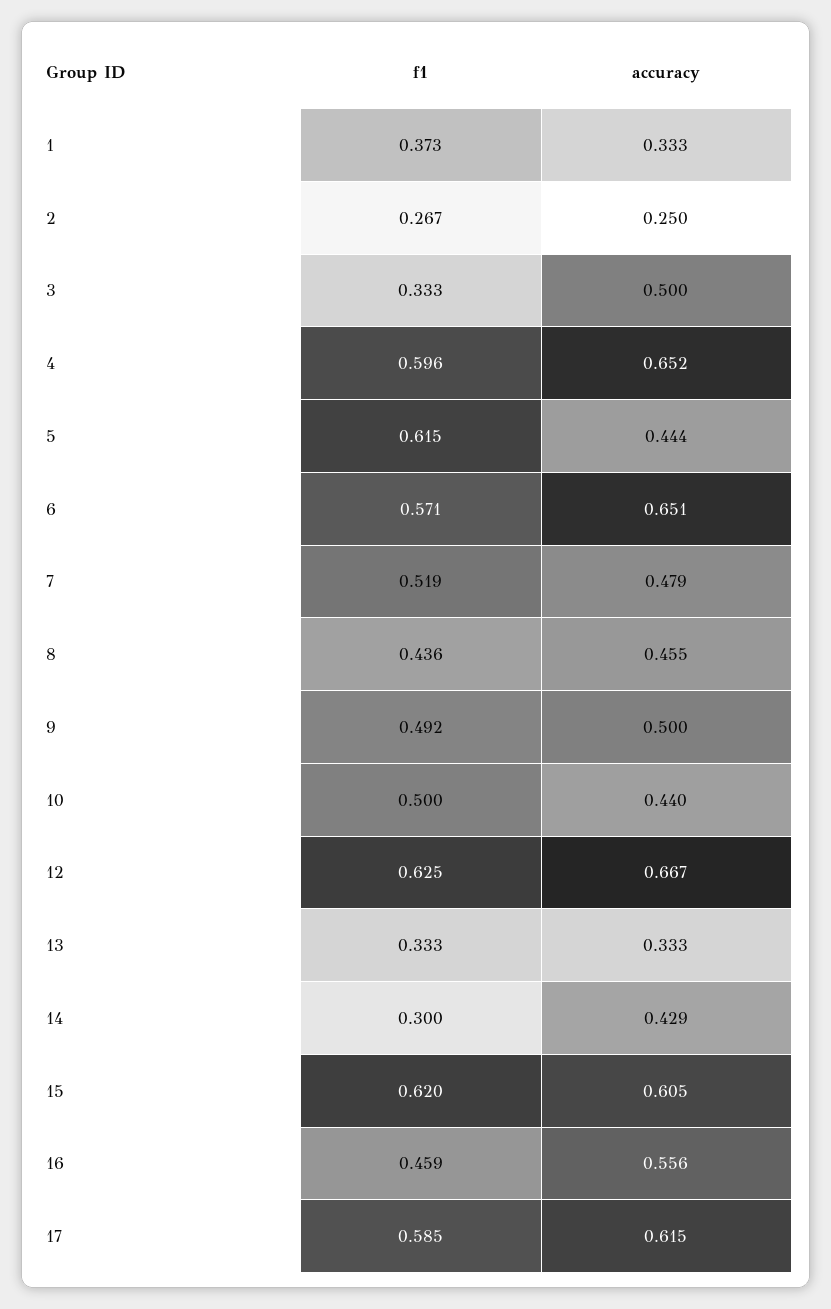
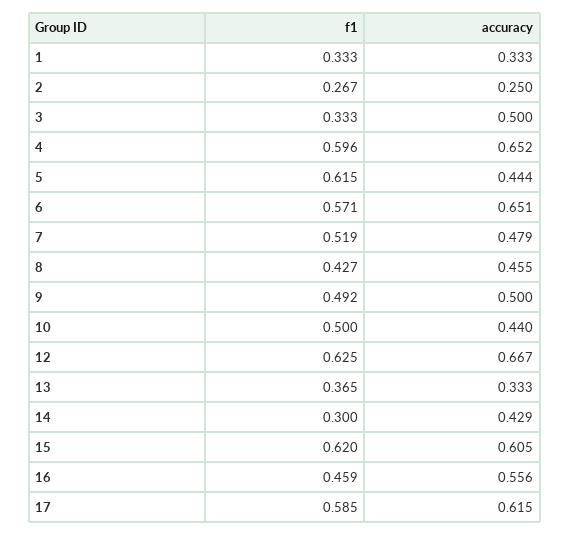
  {
    "f1": {
-     "1": 0.373,
+     "1": 0.333,
      "2": 0.267,
      "3": 0.333,
      "4": 0.596,
      "5": 0.615,
      "6": 0.571,
      "7": 0.519,
-     "8": 0.436,
+     "8": 0.427,
      "9": 0.492,
      "10": 0.5,
      "12": 0.625,
-     "13": 0.333,
+     "13": 0.365,
      "14": 0.3,
      "15": 0.62,
      "16": 0.459,
      "17": 0.585
    },
    "accuracy": {
      "1": 0.333,
      "2": 0.25,
      "3": 0.5,
      "4": 0.652,
      "5": 0.444,
      "6": 0.651,
      "7": 0.479,
      "8": 0.455,
      "9": 0.5,
      "10": 0.44,
      "12": 0.667,
      "13": 0.333,
      "14": 0.429,
      "15": 0.605,
      "16": 0.556,
      "17": 0.615
    }
  }

